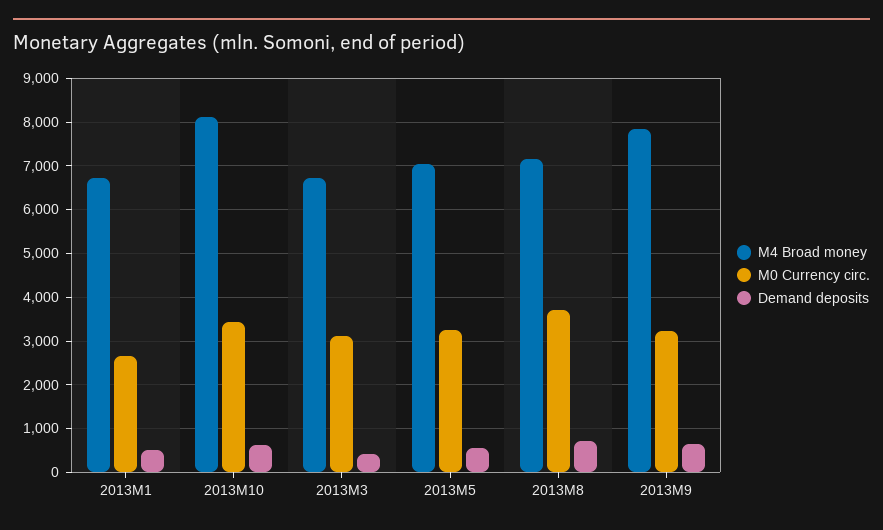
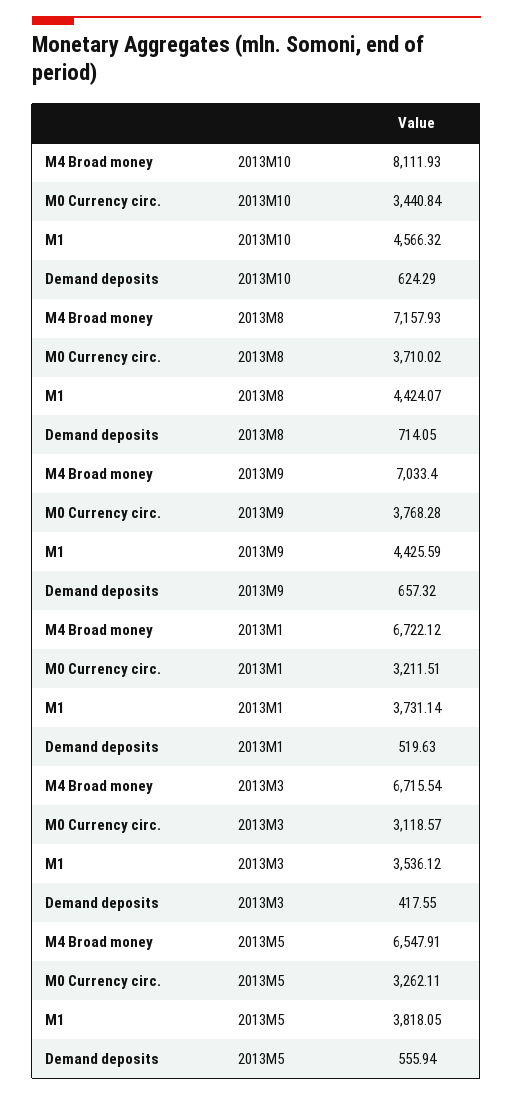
  {
    "M4 Broad money": {
      "2013M1": 6722.12,
      "2013M10": 8111.93,
      "2013M3": 6715.54,
-     "2013M5": 7000,
+     "2013M5": 6547.91,
      "2013M8": 7157.93,
-     "2013M9": 7800
+     "2013M9": 7033.4
    },
    "M0 Currency circ.": {
-     "2013M1": 2600,
+     "2013M1": 3211.51,
      "2013M10": 3440.84,
      "2013M3": 3118.57,
      "2013M5": 3262.11,
      "2013M8": 3710.02,
-     "2013M9": 3200
+     "2013M9": 3768.28
    },
    "Demand deposits": {
      "2013M1": 519.63,
      "2013M10": 624.29,
      "2013M3": 417.55,
      "2013M5": 555.94,
      "2013M8": 714.05,
      "2013M9": 657.32
-   }
+   },
+   "M1": {
+     "2013M10": 4566.32,
+     "2013M8": 4424.07,
+     "2013M9": 4425.59,
+     "2013M1": 3731.14,
+     "2013M3": 3536.12,
+     "2013M5": 3818.05
+   }
  }

